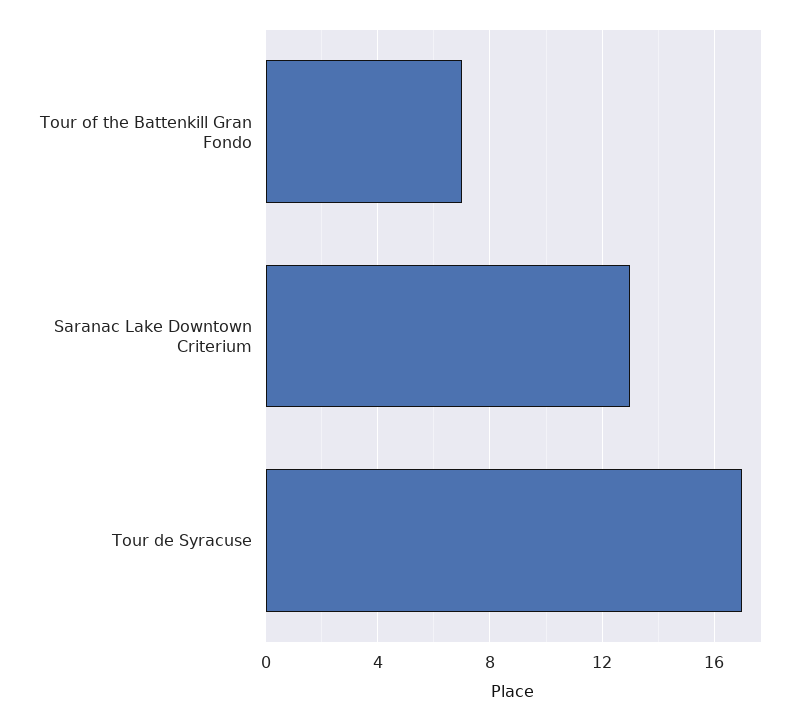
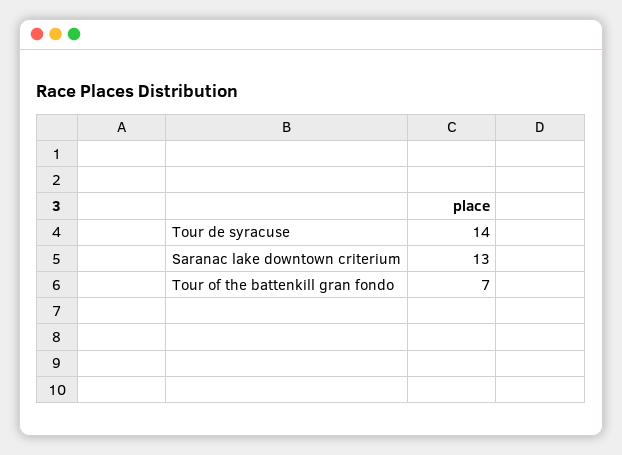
  {
    "Tour of the Battenkill Gran Fondo": 7,
    "Saranac Lake Downtown Criterium": 13,
-   "Tour de Syracuse": 17
+   "Tour de Syracuse": 14
  }

